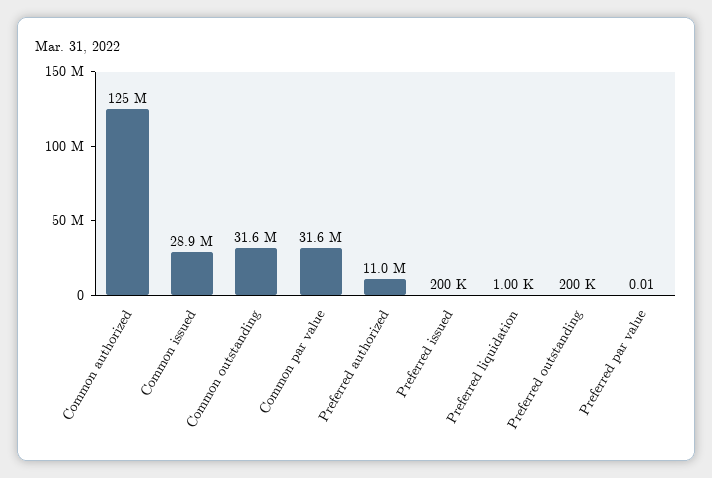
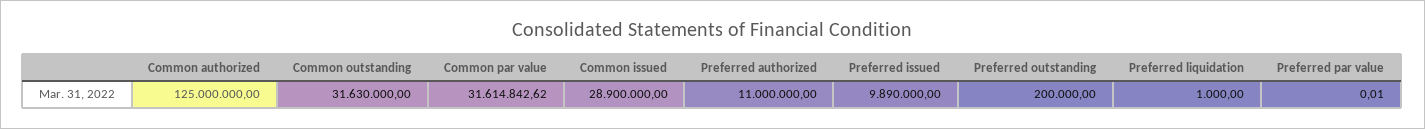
  {
    "Common authorized": 125000000,
    "Common issued": 28900000,
    "Common outstanding": 31630000,
    "Common par value": 31614842.62,
    "Preferred authorized": 11000000,
-   "Preferred issued": 200000,
+   "Preferred issued": 9890000,
    "Preferred liquidation": 1000,
    "Preferred outstanding": 200000,
    "Preferred par value": 0.01
  }

